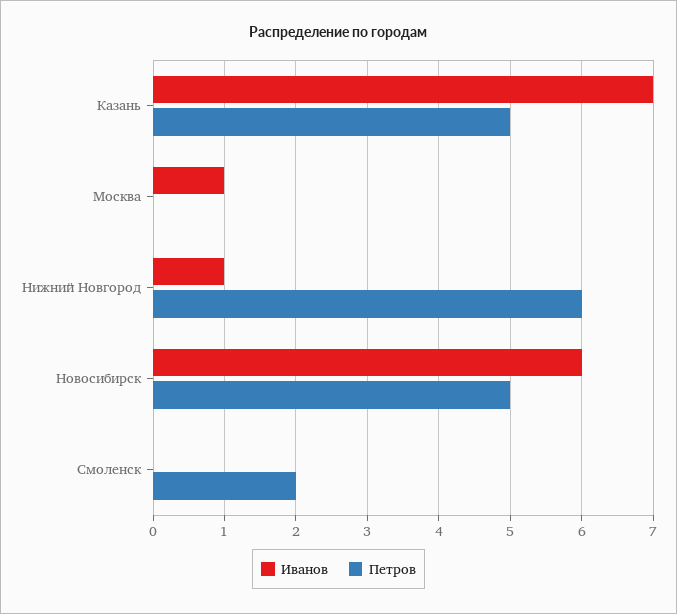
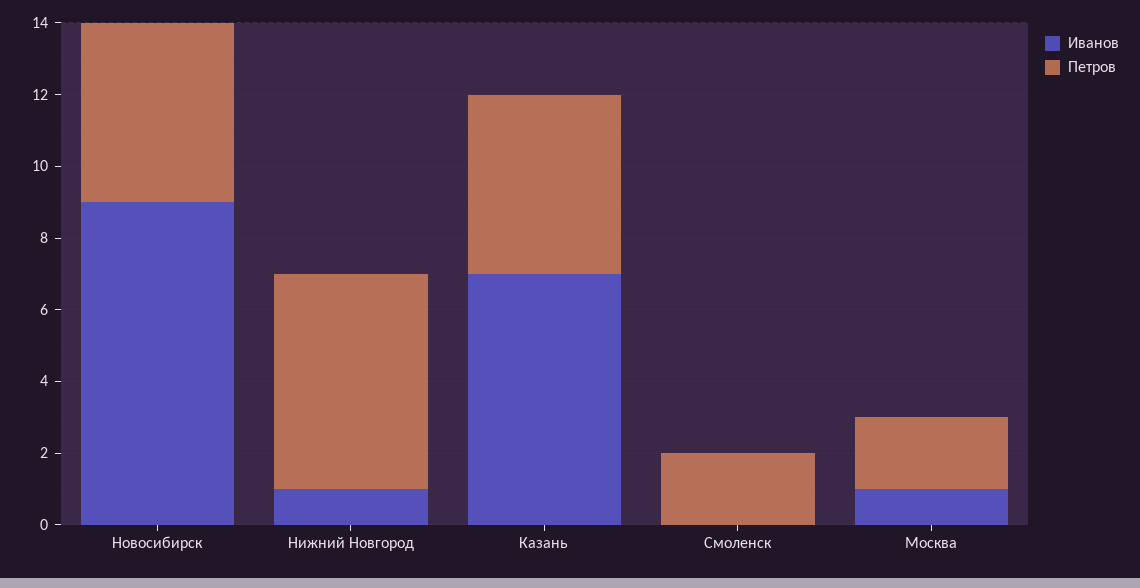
  {
    "Иванов": {
      "Казань": 7,
      "Москва": 1,
      "Нижний Новгород": 1,
-     "Новосибирск": 6,
+     "Новосибирск": 9,
      "Смоленск": 0
    },
    "Петров": {
      "Казань": 5,
-     "Москва": 0,
+     "Москва": 2,
      "Нижний Новгород": 6,
      "Новосибирск": 5,
      "Смоленск": 2
    }
  }

